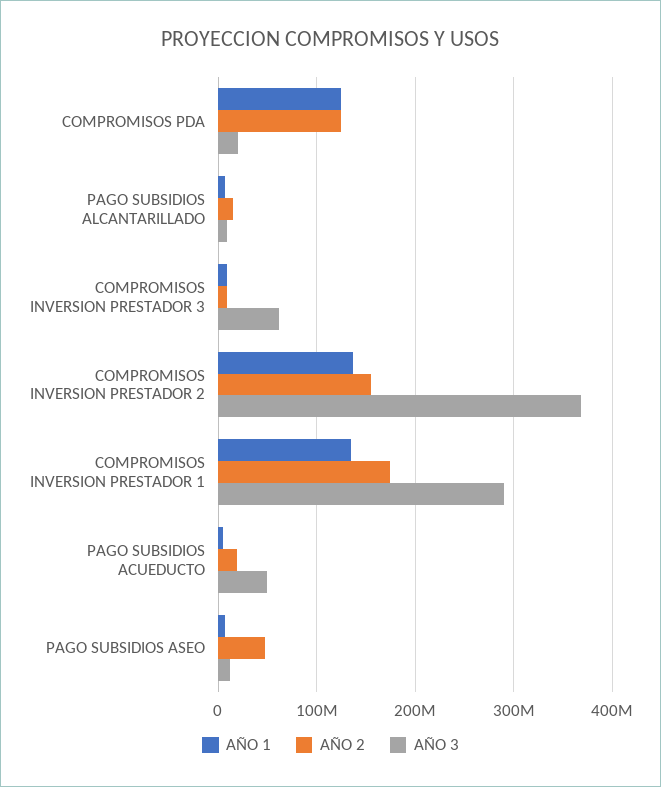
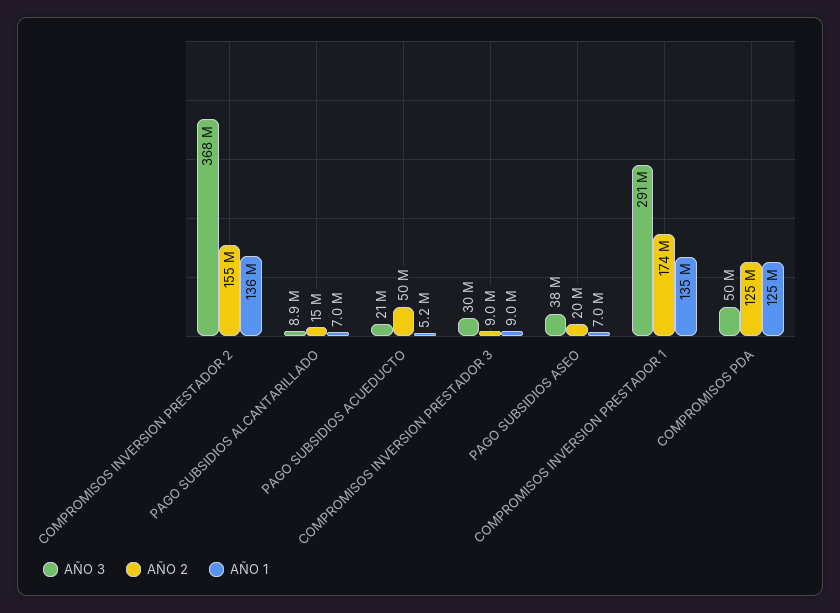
  {
    "AÑO 1": {
      "COMPROMISOS PDA": 125000000,
      "PAGO SUBSIDIOS ALCANTARILLADO": 7000000,
      "COMPROMISOS INVERSION PRESTADOR 3": 9000000,
      "COMPROMISOS INVERSION PRESTADOR 2": 136000000,
      "COMPROMISOS INVERSION PRESTADOR 1": 135000000,
      "PAGO SUBSIDIOS ACUEDUCTO": 5200000,
      "PAGO SUBSIDIOS ASEO": 7000000
    },
    "AÑO 2": {
      "COMPROMISOS PDA": 125000000,
      "PAGO SUBSIDIOS ALCANTARILLADO": 15000000,
      "COMPROMISOS INVERSION PRESTADOR 3": 9000000,
      "COMPROMISOS INVERSION PRESTADOR 2": 155000000,
      "COMPROMISOS INVERSION PRESTADOR 1": 174000000,
-     "PAGO SUBSIDIOS ACUEDUCTO": 20000000,
+     "PAGO SUBSIDIOS ACUEDUCTO": 50000000,
-     "PAGO SUBSIDIOS ASEO": 50000000
+     "PAGO SUBSIDIOS ASEO": 20000000
    },
    "AÑO 3": {
-     "COMPROMISOS PDA": 20000000,
+     "COMPROMISOS PDA": 50000000,
      "PAGO SUBSIDIOS ALCANTARILLADO": 8900000,
-     "COMPROMISOS INVERSION PRESTADOR 3": 60000000,
+     "COMPROMISOS INVERSION PRESTADOR 3": 30000000,
      "COMPROMISOS INVERSION PRESTADOR 2": 368000000,
      "COMPROMISOS INVERSION PRESTADOR 1": 291000000,
-     "PAGO SUBSIDIOS ACUEDUCTO": 50000000,
+     "PAGO SUBSIDIOS ACUEDUCTO": 21000000,
-     "PAGO SUBSIDIOS ASEO": 10000000
+     "PAGO SUBSIDIOS ASEO": 38000000
    }
  }

